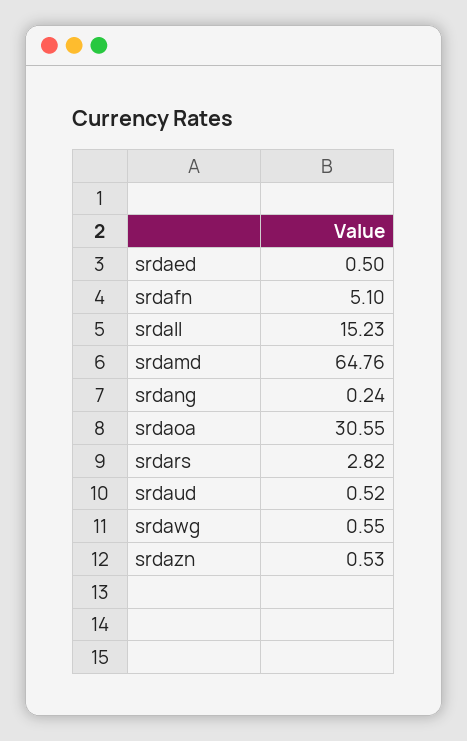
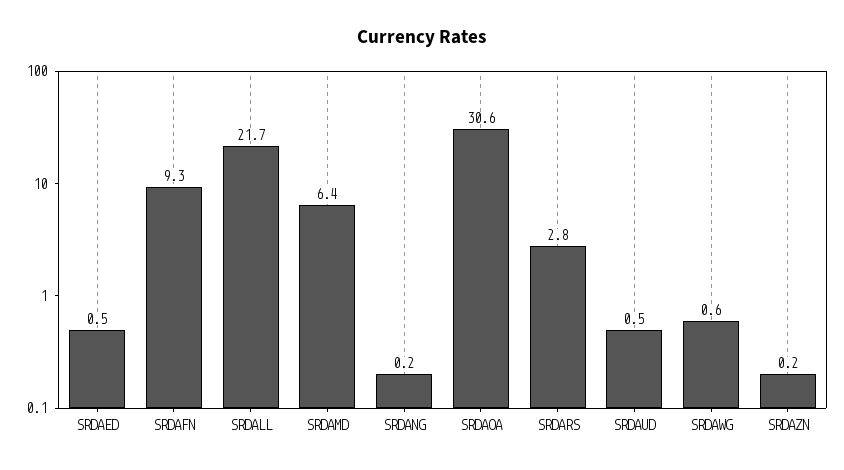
  {
    "srdaed": 0.5,
-   "srdafn": 5.1,
+   "srdafn": 9.3,
-   "srdall": 15.23,
+   "srdall": 21.7,
-   "srdamd": 64.76,
+   "srdamd": 6.4,
    "srdang": 0.24,
    "srdaoa": 30.55,
    "srdars": 2.82,
    "srdaud": 0.52,
    "srdawg": 0.55,
-   "srdazn": 0.53
+   "srdazn": 0.2
  }

